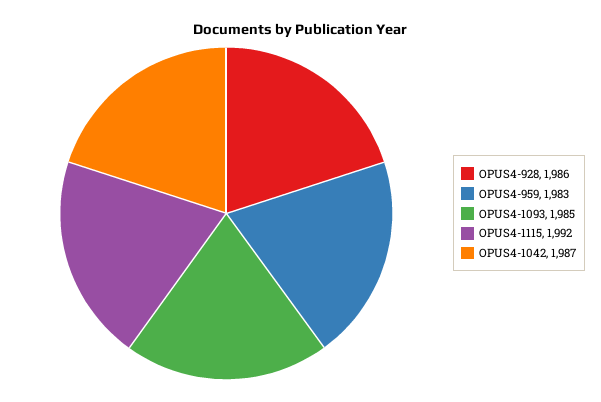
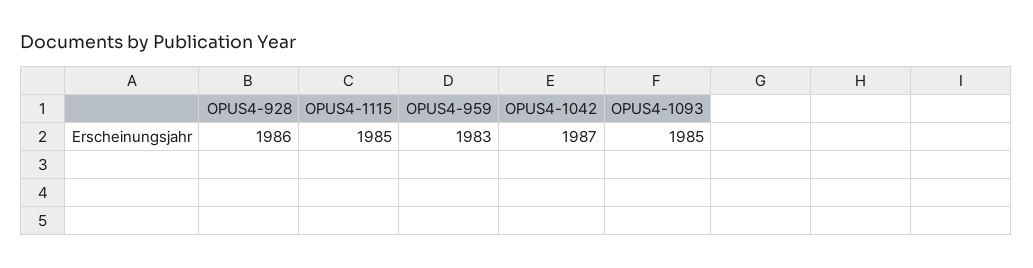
  {
    "OPUS4-928": 1986,
    "OPUS4-959": 1983,
    "OPUS4-1093": 1985,
-   "OPUS4-1115": 1992,
+   "OPUS4-1115": 1985,
    "OPUS4-1042": 1987
  }

